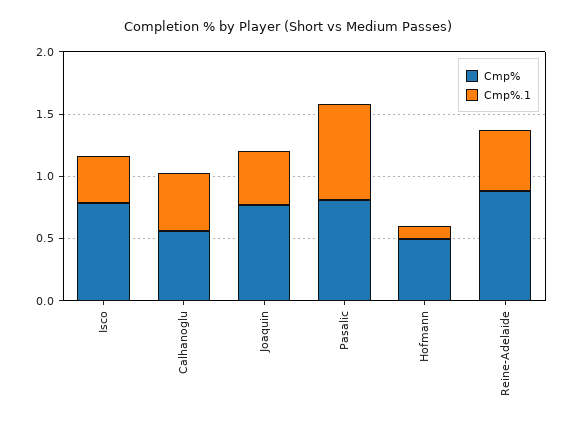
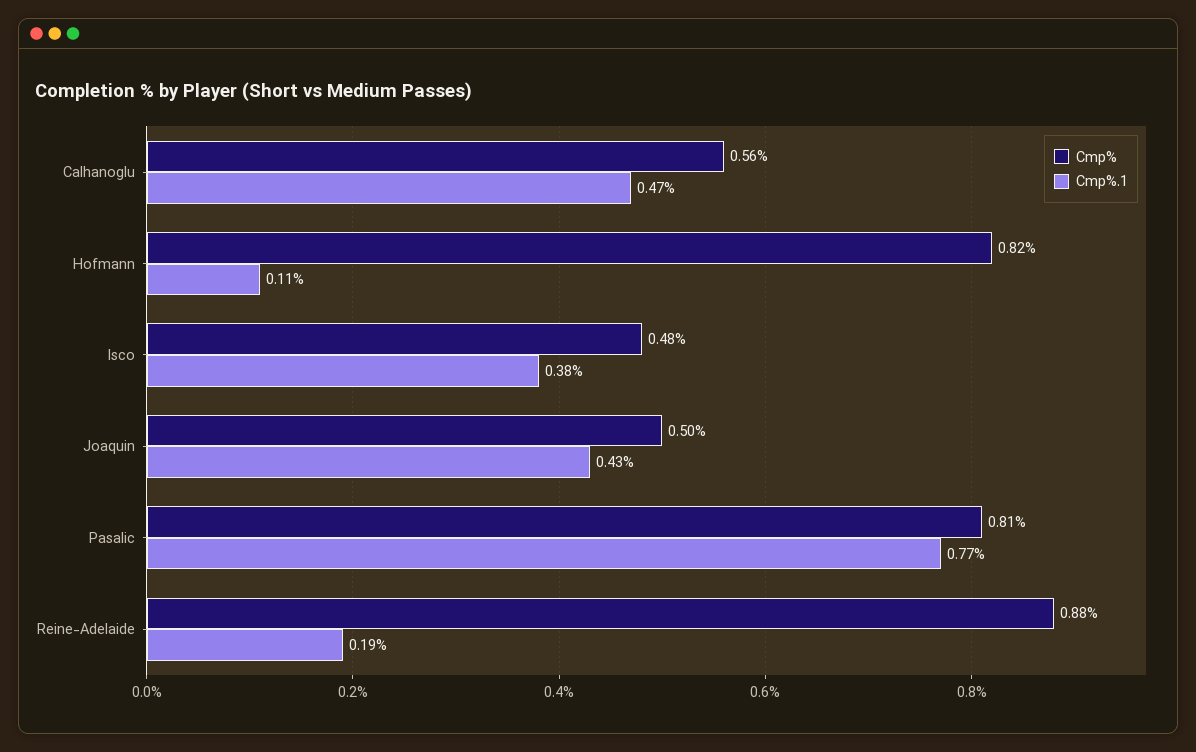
  {
    "Cmp%": {
-     "Isco": 0.8,
+     "Isco": 0.48,
      "Calhanoglu": 0.56,
-     "Joaquin": 0.8,
+     "Joaquin": 0.5,
      "Pasalic": 0.81,
-     "Hofmann": 0.5,
+     "Hofmann": 0.82,
      "Reine-Adelaide": 0.88
    },
    "Cmp%.1": {
      "Isco": 0.38,
      "Calhanoglu": 0.47,
      "Joaquin": 0.43,
      "Pasalic": 0.77,
      "Hofmann": 0.11,
-     "Reine-Adelaide": 0.5
+     "Reine-Adelaide": 0.19
    }
  }

